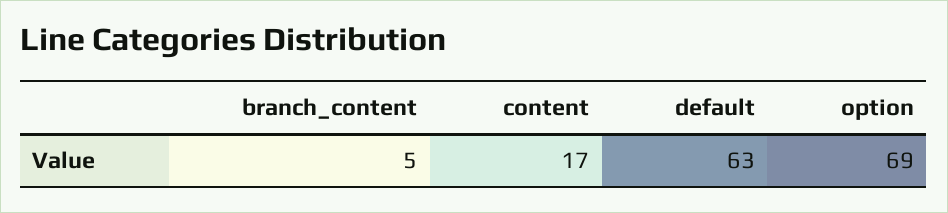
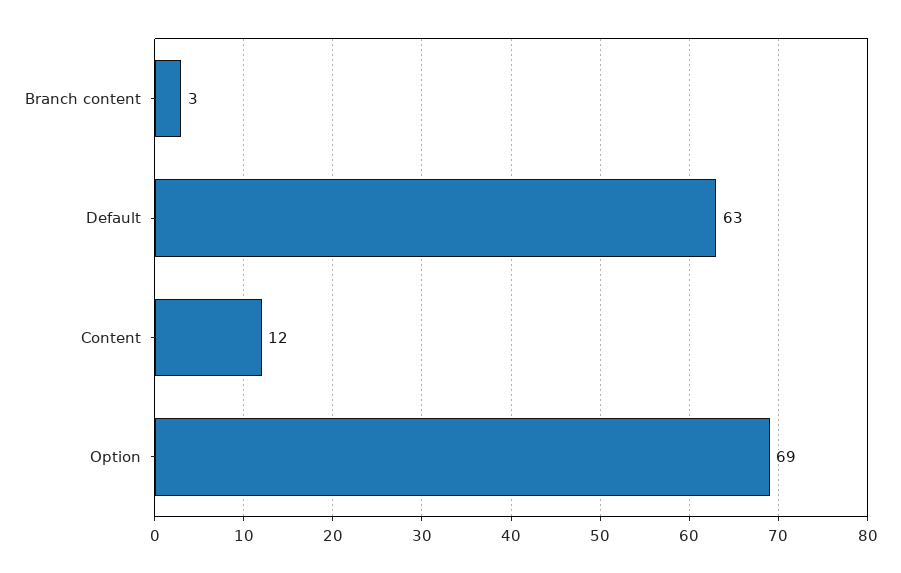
  {
-   "branch_content": 5,
+   "branch_content": 3,
-   "content": 17,
+   "content": 12,
    "default": 63,
    "option": 69
  }

